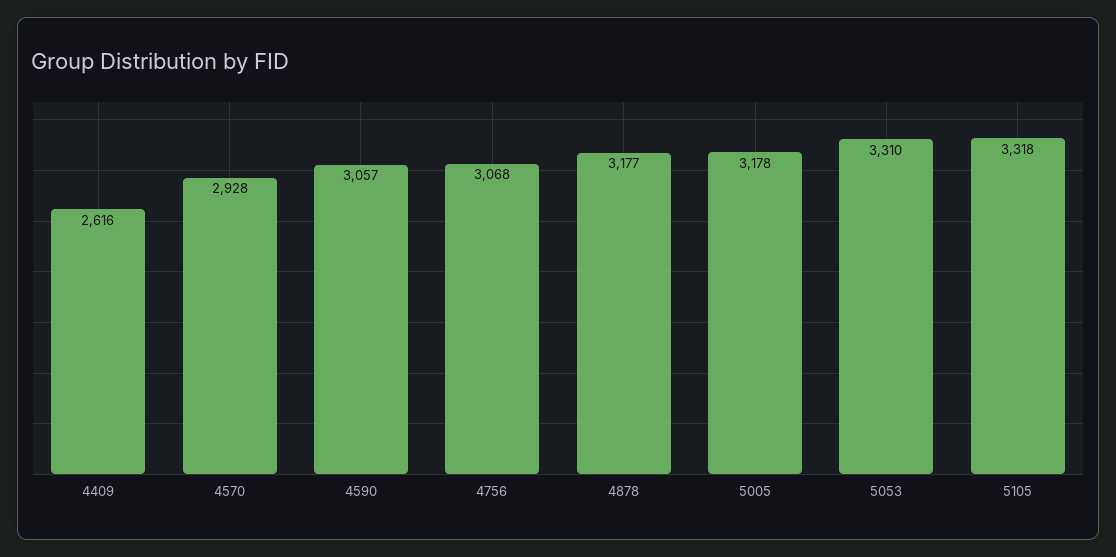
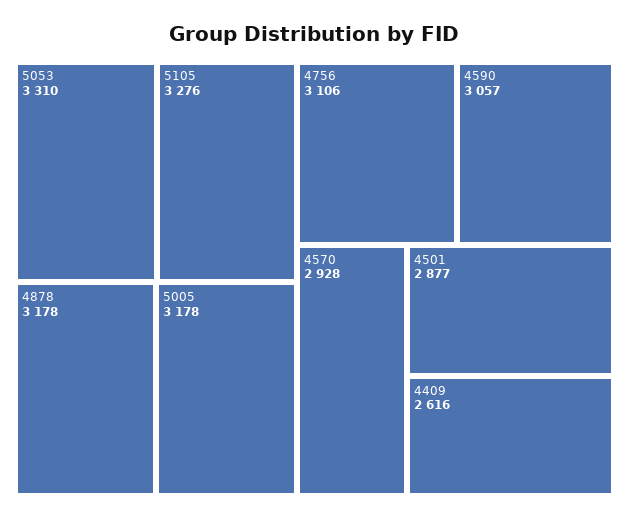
  {
    "4409": 2616,
    "4570": 2928,
    "4590": 3057,
-   "4756": 3068,
+   "4756": 3106,
-   "4878": 3177,
+   "4878": 3178,
    "5005": 3178,
    "5053": 3310,
-   "5105": 3318
+   "5105": 3276,
+   "4501": 2877
  }

